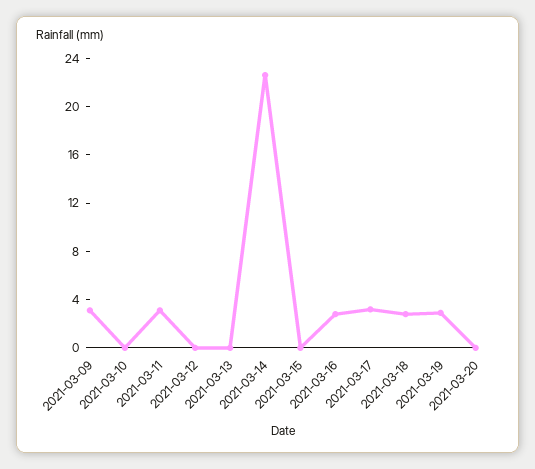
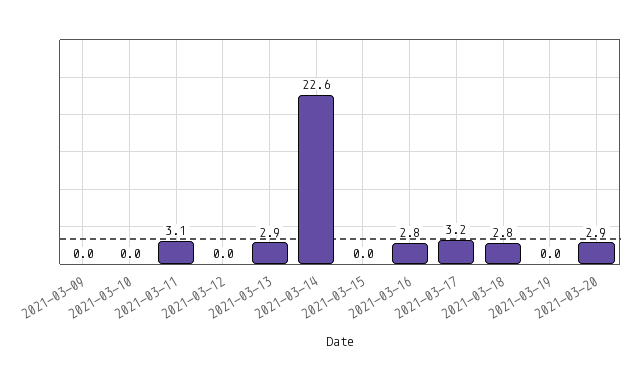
  {
-   "2021-03-09": 3,
+   "2021-03-09": 0,
    "2021-03-10": 0,
    "2021-03-11": 3.1,
    "2021-03-12": 0,
-   "2021-03-13": 0,
+   "2021-03-13": 2.9,
    "2021-03-14": 22.6,
    "2021-03-15": 0,
    "2021-03-16": 2.8,
    "2021-03-17": 3.2,
    "2021-03-18": 2.8,
-   "2021-03-19": 3,
+   "2021-03-19": 0,
-   "2021-03-20": 0
+   "2021-03-20": 2.9
  }

